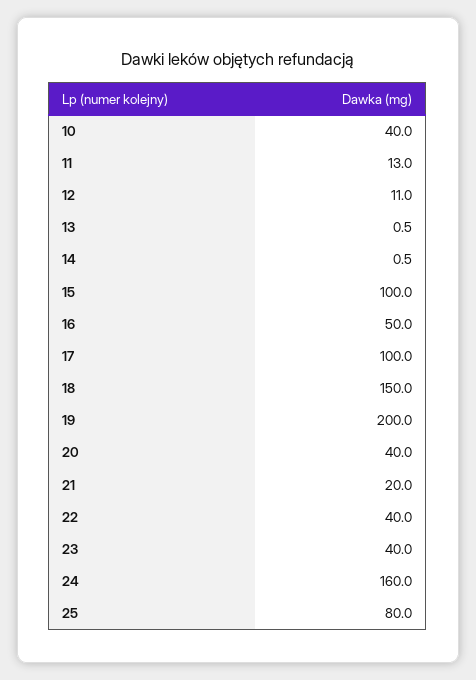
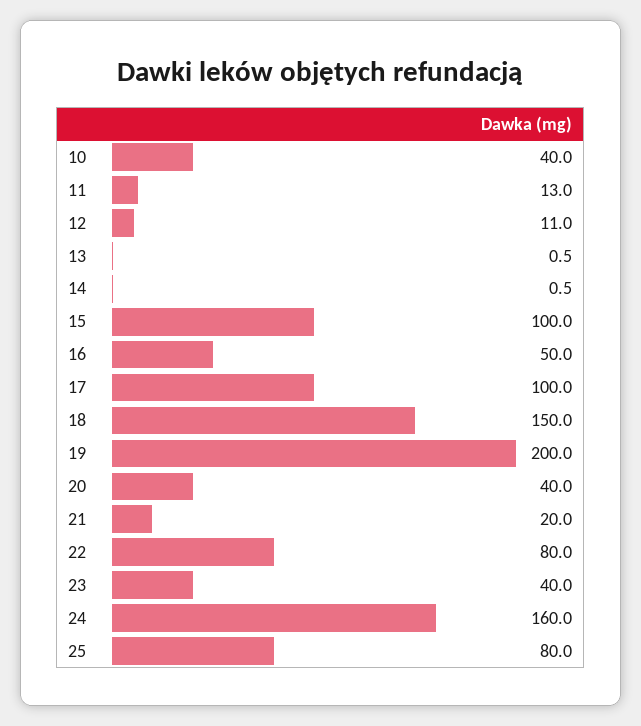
  {
    "10": 40,
    "11": 13,
    "12": 11,
    "13": 0.5,
    "14": 0.5,
    "15": 100,
    "16": 50,
    "17": 100,
    "18": 150,
    "19": 200,
    "20": 40,
    "21": 20,
-   "22": 40,
+   "22": 80,
    "23": 40,
    "24": 160,
    "25": 80
  }

